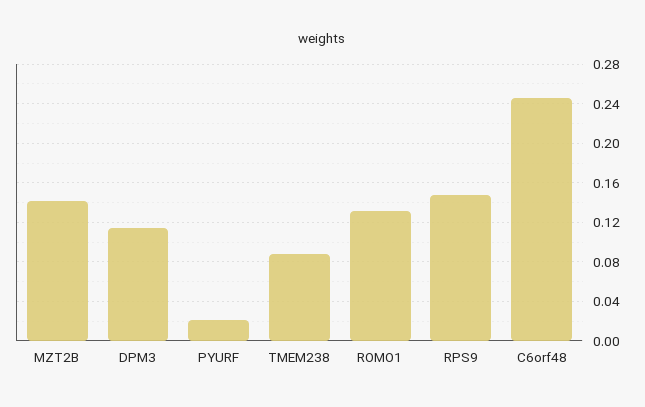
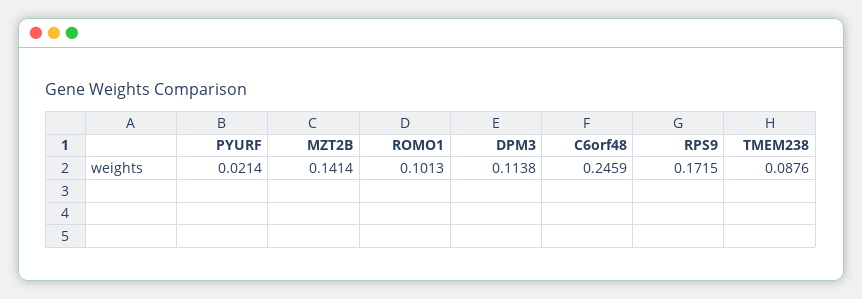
  {
    "MZT2B": 0.1414,
    "DPM3": 0.1138,
    "PYURF": 0.0214,
    "TMEM238": 0.0876,
-   "ROMO1": 0.13,
+   "ROMO1": 0.1013,
-   "RPS9": 0.15,
+   "RPS9": 0.1715,
    "C6orf48": 0.2459
  }

